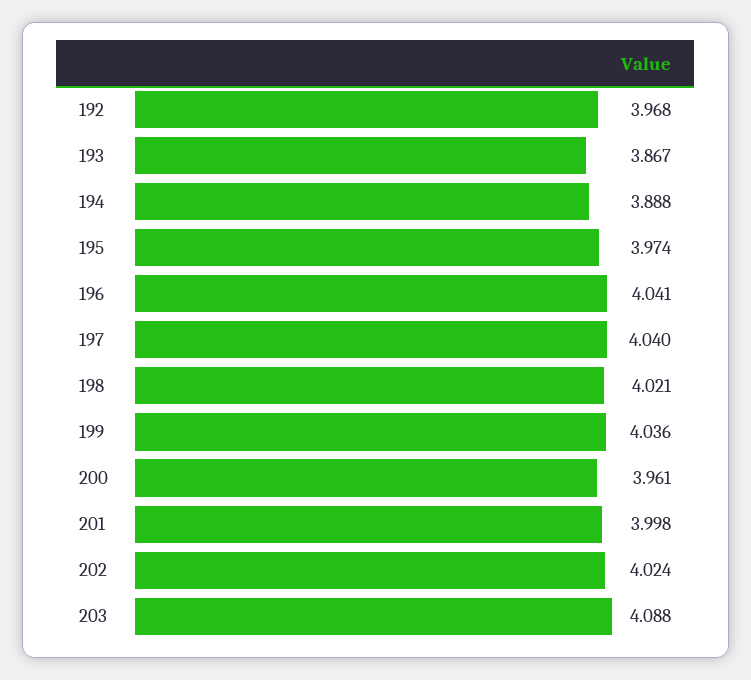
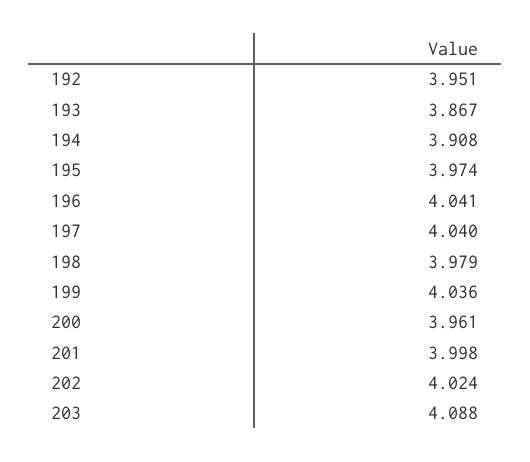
  {
-   "192": 3.968,
+   "192": 3.951,
    "193": 3.867,
-   "194": 3.888,
+   "194": 3.908,
    "195": 3.974,
    "196": 4.041,
    "197": 4.04,
-   "198": 4.021,
+   "198": 3.979,
    "199": 4.036,
    "200": 3.961,
    "201": 3.998,
    "202": 4.024,
    "203": 4.088
  }

